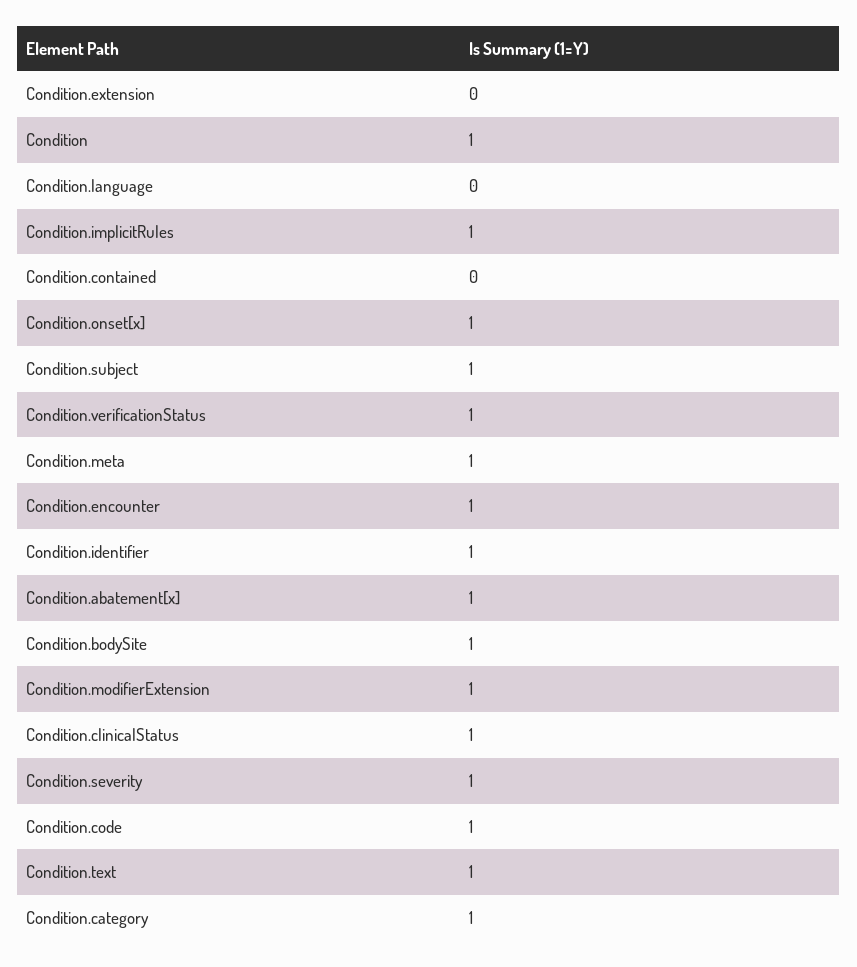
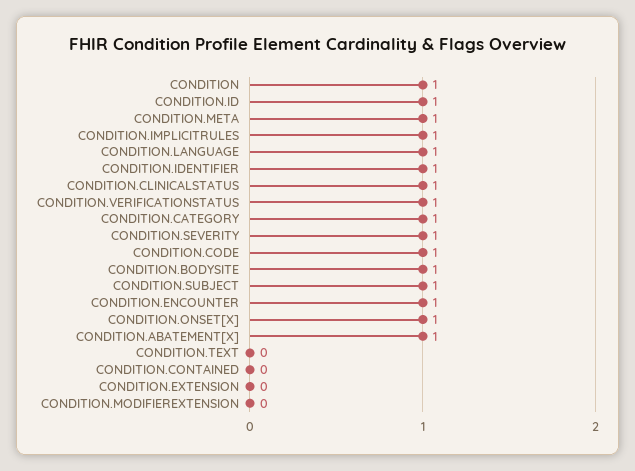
  {
    "Condition.extension": 0,
    "Condition": 1,
-   "Condition.language": 0,
+   "Condition.language": 1,
    "Condition.implicitRules": 1,
    "Condition.contained": 0,
    "Condition.onset[x]": 1,
    "Condition.subject": 1,
    "Condition.verificationStatus": 1,
    "Condition.meta": 1,
    "Condition.encounter": 1,
    "Condition.identifier": 1,
    "Condition.abatement[x]": 1,
    "Condition.bodySite": 1,
-   "Condition.modifierExtension": 1,
+   "Condition.modifierExtension": 0,
    "Condition.clinicalStatus": 1,
    "Condition.severity": 1,
    "Condition.code": 1,
-   "Condition.text": 1,
+   "Condition.text": 0,
-   "Condition.category": 1
+   "Condition.category": 1,
+   "CONDITION.ID": 1
  }

